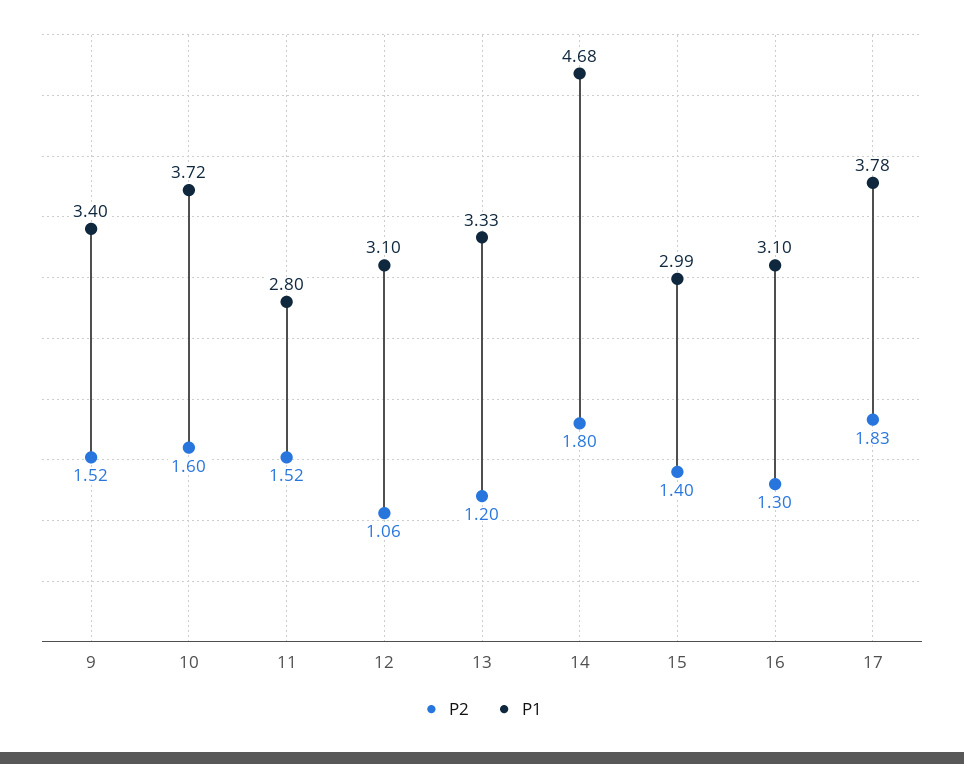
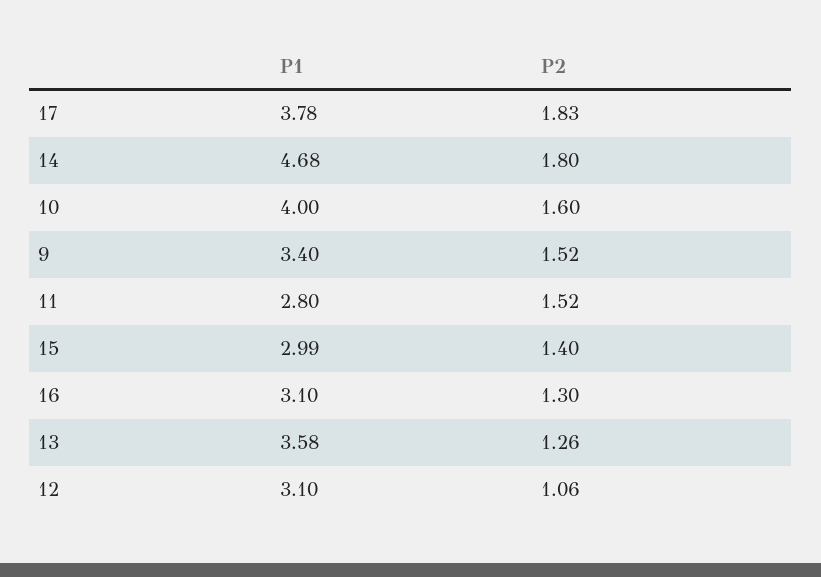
  {
    "P2": {
      "9": 1.52,
      "10": 1.6,
      "11": 1.52,
      "12": 1.06,
-     "13": 1.2,
+     "13": 1.26,
      "14": 1.8,
      "15": 1.4,
      "16": 1.3,
      "17": 1.83
    },
    "P1": {
      "9": 3.4,
-     "10": 3.72,
+     "10": 4,
      "11": 2.8,
      "12": 3.1,
-     "13": 3.33,
+     "13": 3.58,
      "14": 4.68,
      "15": 2.99,
      "16": 3.1,
      "17": 3.78
    }
  }

